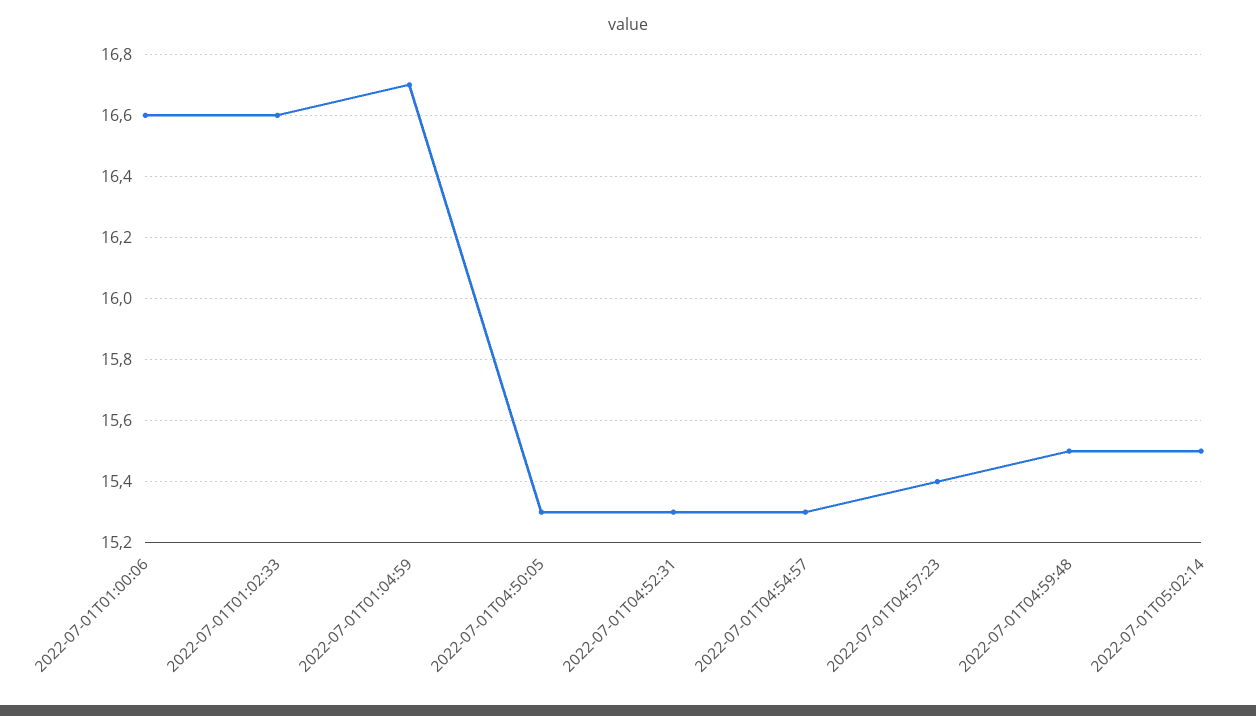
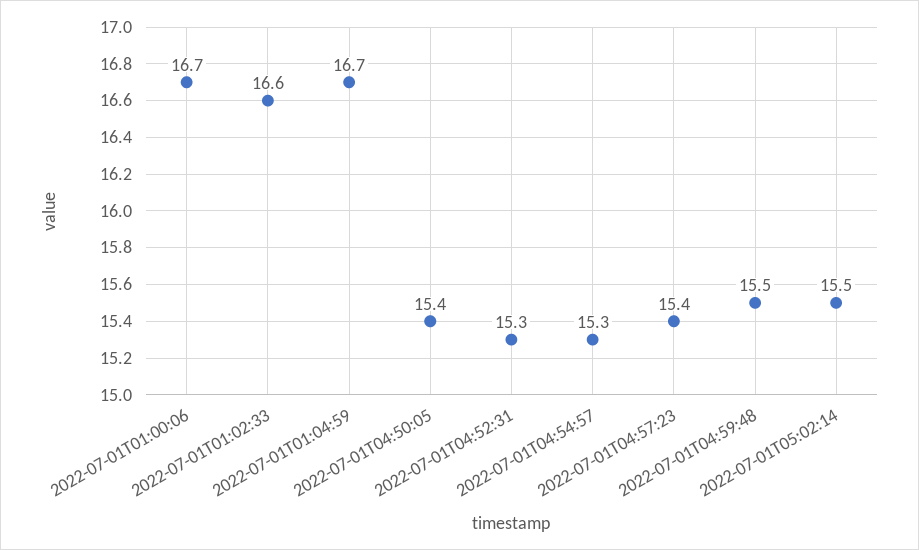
  {
-   "2022-07-01T01:00:06": 16.6,
+   "2022-07-01T01:00:06": 16.7,
    "2022-07-01T01:02:33": 16.6,
    "2022-07-01T01:04:59": 16.7,
-   "2022-07-01T04:50:05": 15.3,
+   "2022-07-01T04:50:05": 15.4,
    "2022-07-01T04:52:31": 15.3,
    "2022-07-01T04:54:57": 15.3,
    "2022-07-01T04:57:23": 15.4,
    "2022-07-01T04:59:48": 15.5,
    "2022-07-01T05:02:14": 15.5
  }

